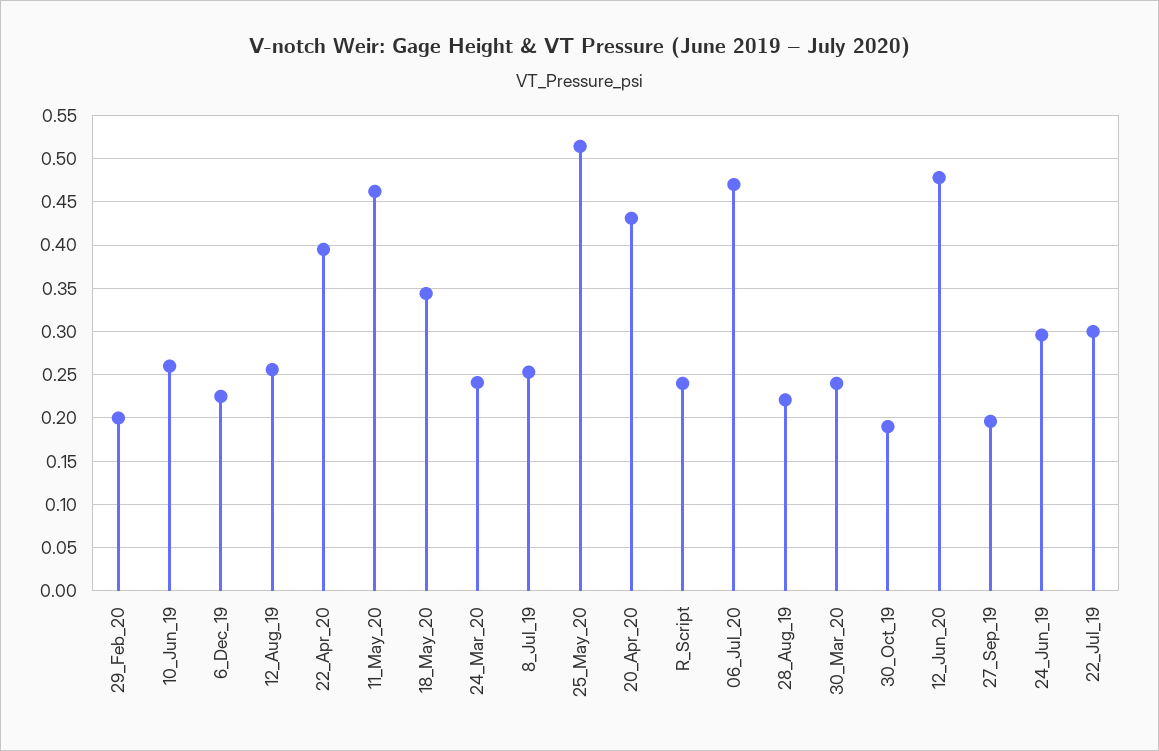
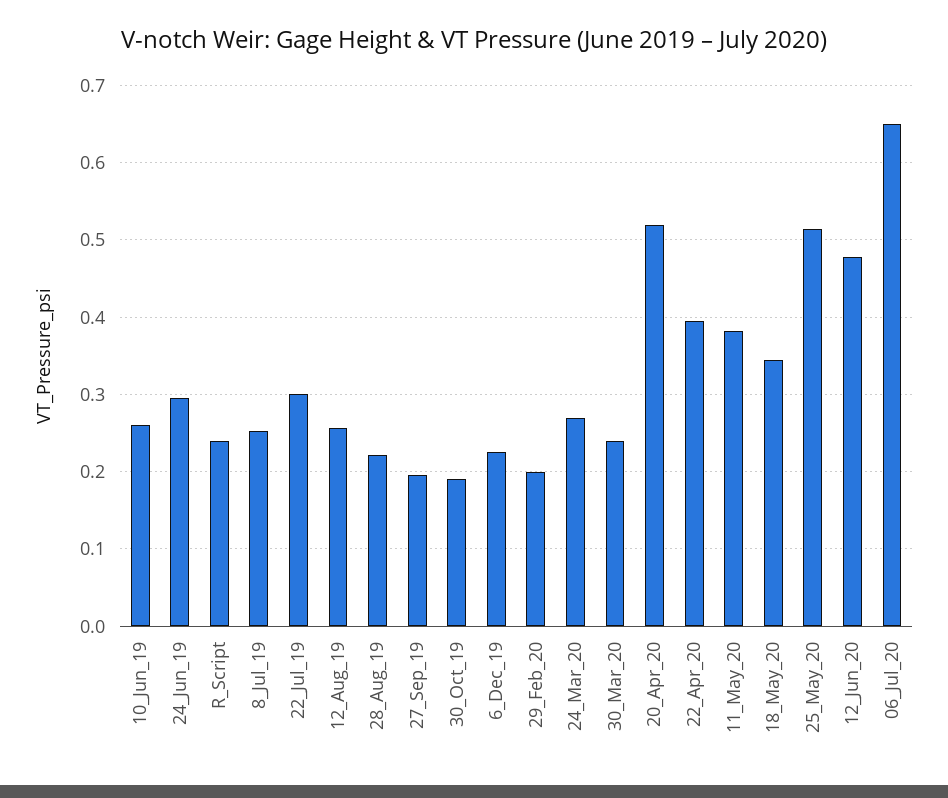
  {
    "29_Feb_20": 0.2,
    "10_Jun_19": 0.26,
    "6_Dec_19": 0.23,
    "12_Aug_19": 0.26,
    "22_Apr_20": 0.4,
-   "11_May_20": 0.46,
+   "11_May_20": 0.38,
    "18_May_20": 0.34,
-   "24_Mar_20": 0.24,
+   "24_Mar_20": 0.27,
    "8_Jul_19": 0.25,
    "25_May_20": 0.51,
-   "20_Apr_20": 0.43,
+   "20_Apr_20": 0.52,
    "R_Script": 0.24,
-   "06_Jul_20": 0.47,
+   "06_Jul_20": 0.65,
    "28_Aug_19": 0.22,
    "30_Mar_20": 0.24,
    "30_Oct_19": 0.19,
    "12_Jun_20": 0.48,
    "27_Sep_19": 0.2,
    "24_Jun_19": 0.3,
    "22_Jul_19": 0.3
  }

